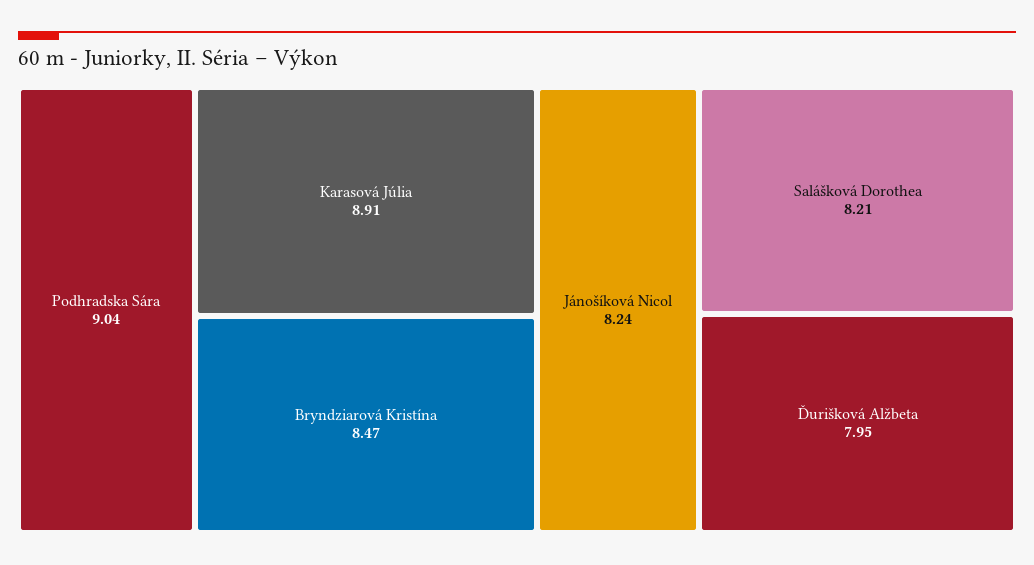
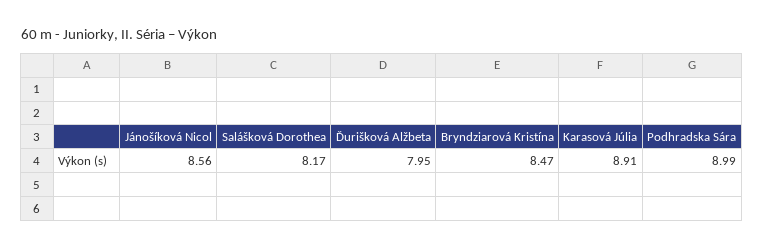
  {
-   "Podhradska Sára": 9.04,
+   "Podhradska Sára": 8.99,
    "Karasová Júlia": 8.91,
    "Bryndziarová Kristína": 8.47,
-   "Jánošíková Nicol": 8.24,
+   "Jánošíková Nicol": 8.56,
-   "Salášková Dorothea": 8.21,
+   "Salášková Dorothea": 8.17,
    "Ďurišková Alžbeta": 7.95
  }

